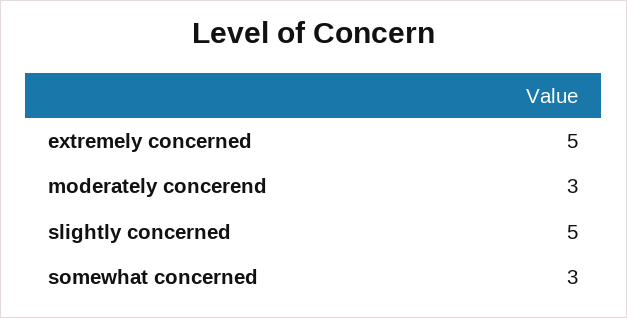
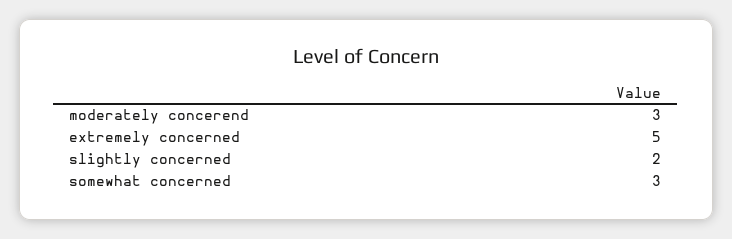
  {
    "extremely concerned": 5,
    "moderately concerend": 3,
-   "slightly concerned": 5,
+   "slightly concerned": 2,
    "somewhat concerned": 3
  }

